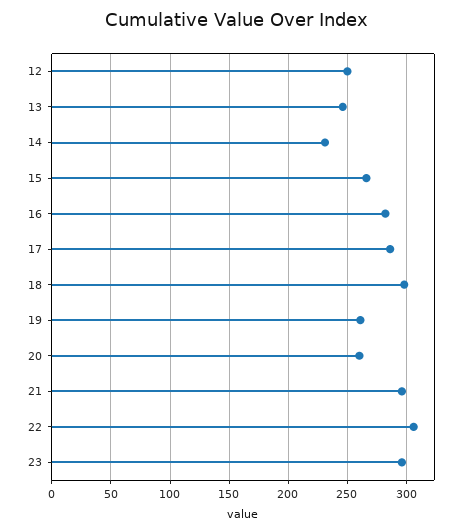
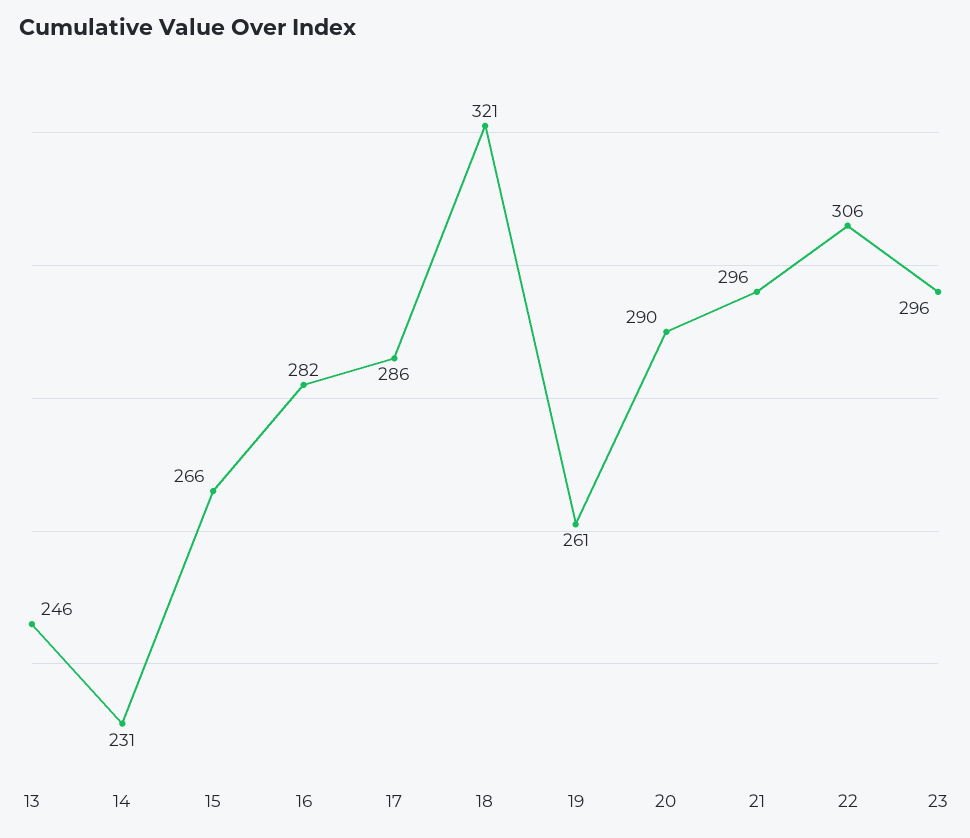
  {
-   "12": 250,
    "13": 246,
    "14": 231,
    "15": 266,
    "16": 282,
    "17": 286,
-   "18": 300,
+   "18": 321,
    "19": 261,
-   "20": 260,
+   "20": 290,
    "21": 296,
    "22": 306,
    "23": 296
  }

